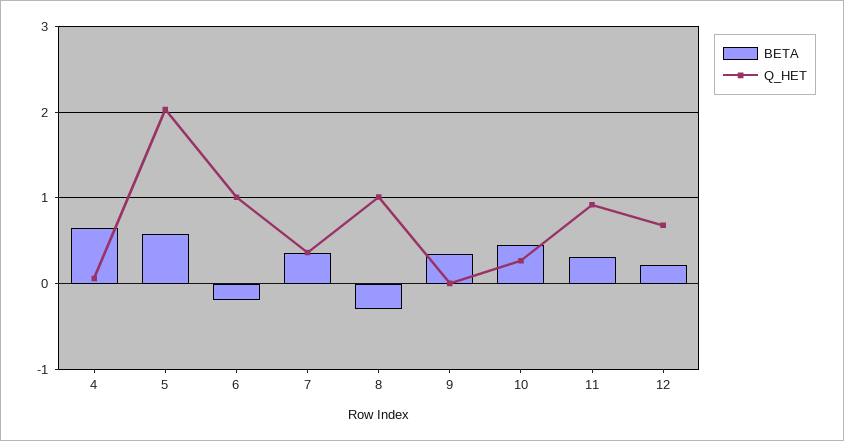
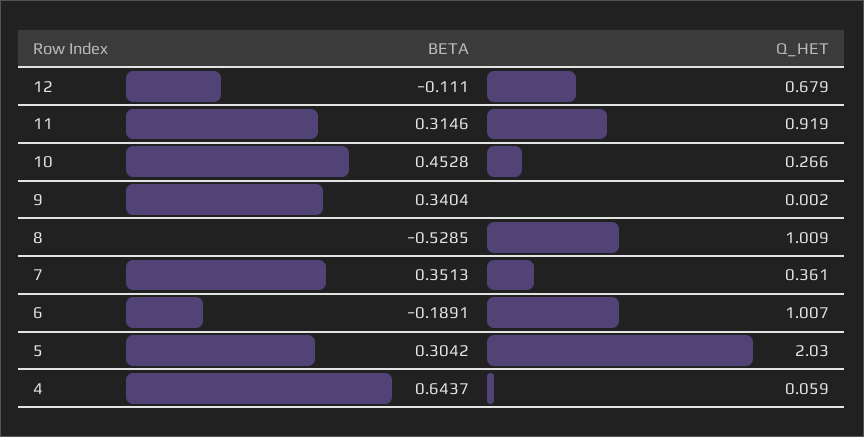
  {
    "BETA": {
      "4": 0.6437,
-     "5": 0.6,
+     "5": 0.3042,
      "6": -0.1891,
      "7": 0.3513,
-     "8": -0.3,
+     "8": -0.5285,
      "9": 0.3404,
      "10": 0.4528,
      "11": 0.3146,
-     "12": 0.2
+     "12": -0.111
    },
    "Q_HET": {
      "4": 0.059,
      "5": 2.03,
      "6": 1.007,
      "7": 0.361,
      "8": 1.009,
      "9": 0.002,
      "10": 0.266,
      "11": 0.919,
      "12": 0.679
    }
  }

